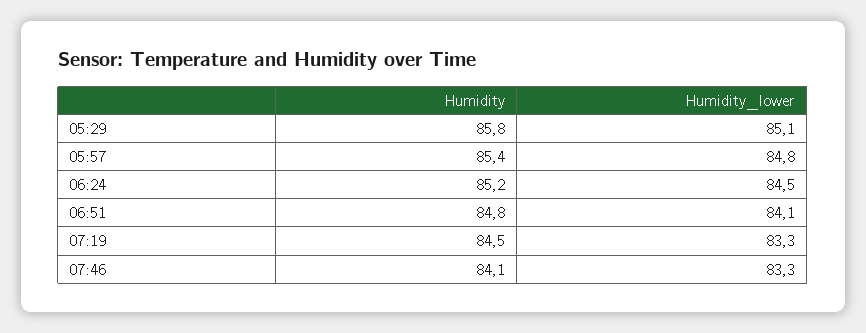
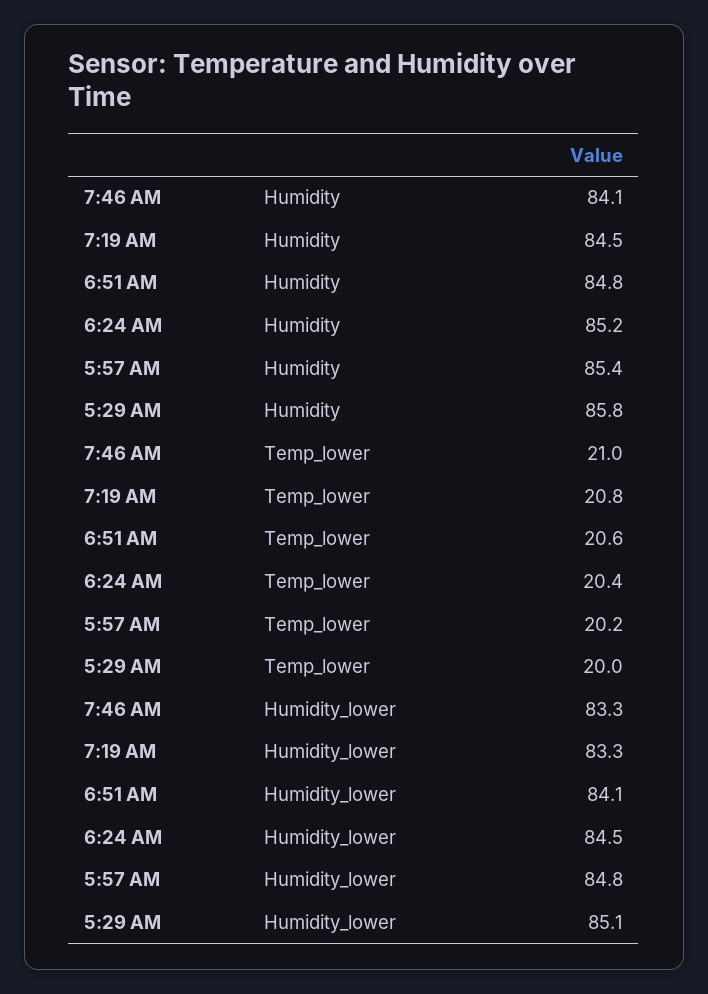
  {
    "Humidity": {
      "05:29": 85.8,
      "05:57": 85.4,
      "06:24": 85.2,
      "06:51": 84.8,
      "07:19": 84.5,
      "07:46": 84.1
    },
    "Humidity_lower": {
      "05:29": 85.1,
      "05:57": 84.8,
      "06:24": 84.5,
      "06:51": 84.1,
      "07:19": 83.3,
      "07:46": 83.3
-   }
+   },
+   "Temp_lower": {
+     "07:46": 21,
+     "07:19": 20.8,
+     "06:51": 20.6,
+     "06:24": 20.4,
+     "05:57": 20.2,
+     "05:29": 20
+   }
  }

